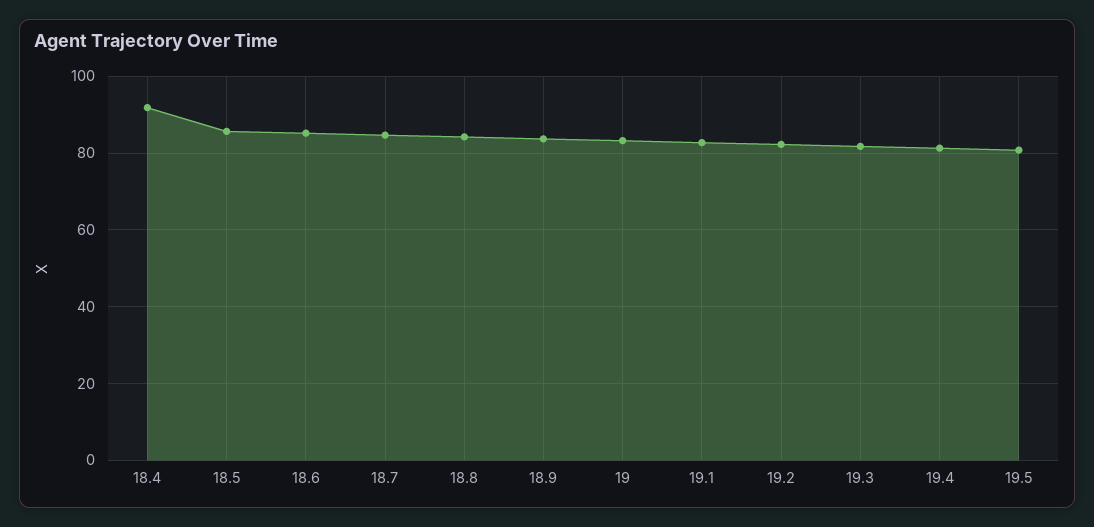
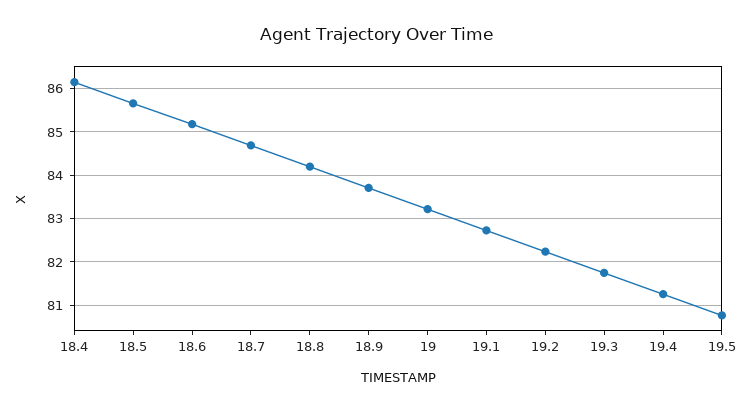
  {
-   "18.4": 92,
+   "18.4": 86.2,
    "18.5": 85.6,
    "18.6": 85.2,
    "18.7": 84.6,
    "18.8": 84.2,
    "18.9": 83.8,
    "19": 83.2,
    "19.1": 82.8,
    "19.2": 82.2,
    "19.3": 81.8,
    "19.4": 81.2,
    "19.5": 80.8
  }

